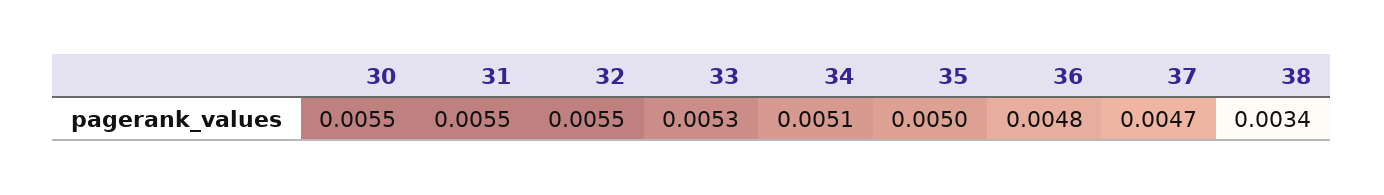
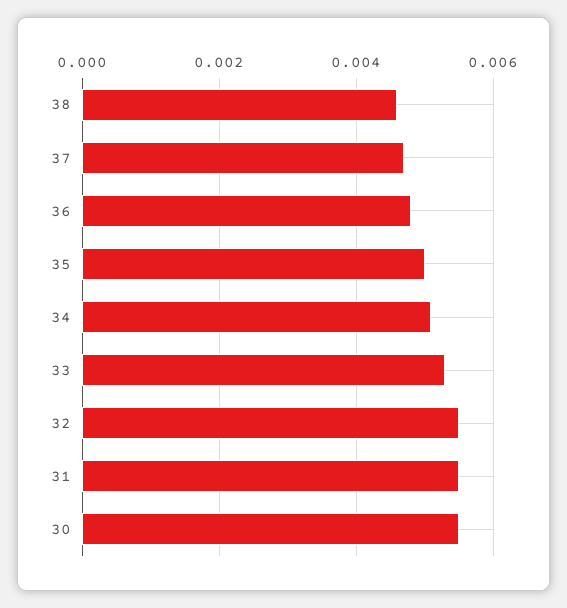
  {
    "30": 0.0055,
    "31": 0.0055,
    "32": 0.0055,
    "33": 0.0053,
    "34": 0.0051,
    "35": 0.005,
    "36": 0.0048,
    "37": 0.0047,
-   "38": 0.0034
+   "38": 0.0045
  }

